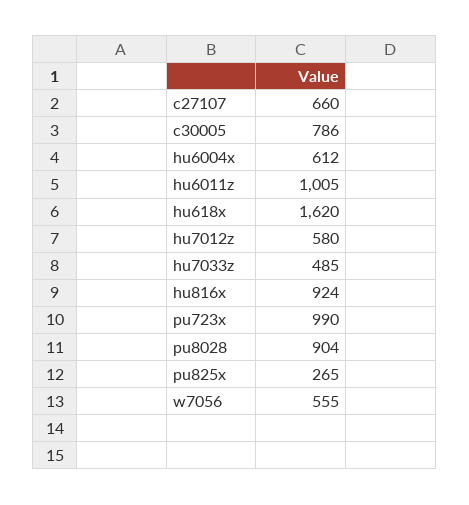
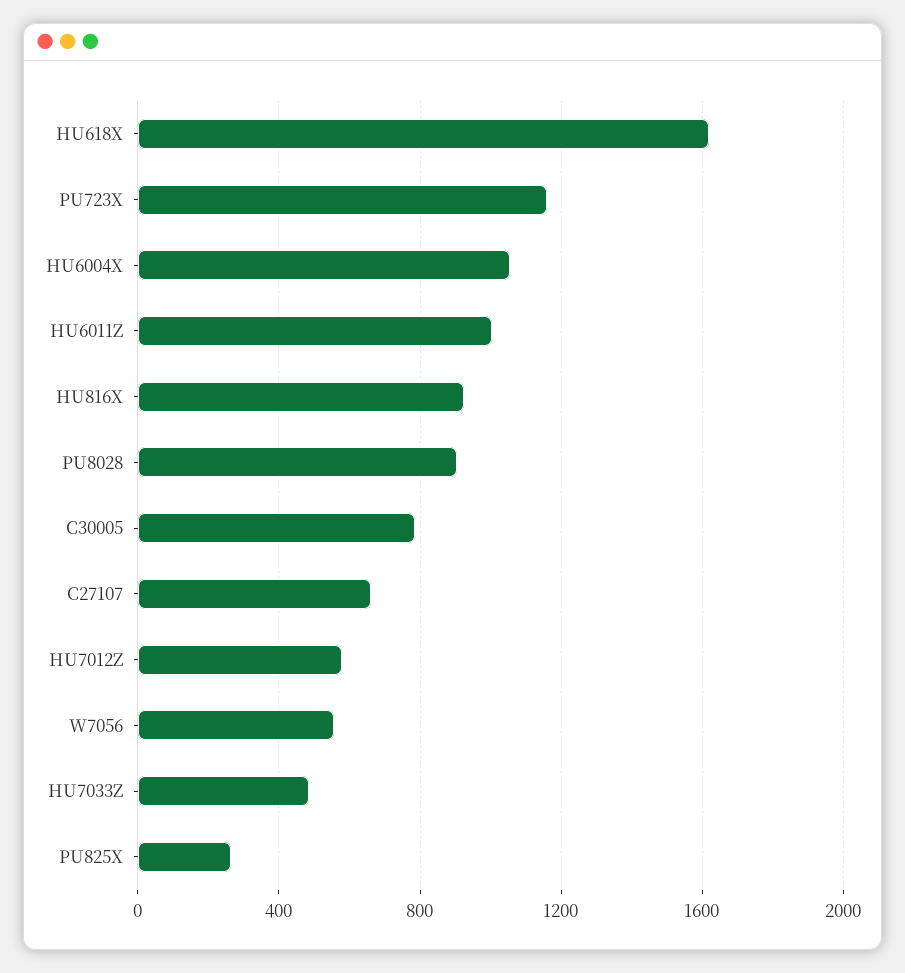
  {
    "c27107": 660,
    "c30005": 786,
-   "hu6004x": 612,
+   "hu6004x": 1050,
    "hu6011z": 1005,
    "hu618x": 1620,
    "hu7012z": 580,
    "hu7033z": 485,
    "hu816x": 924,
-   "pu723x": 990,
+   "pu723x": 1150,
    "pu8028": 904,
    "pu825x": 265,
    "w7056": 555
  }

